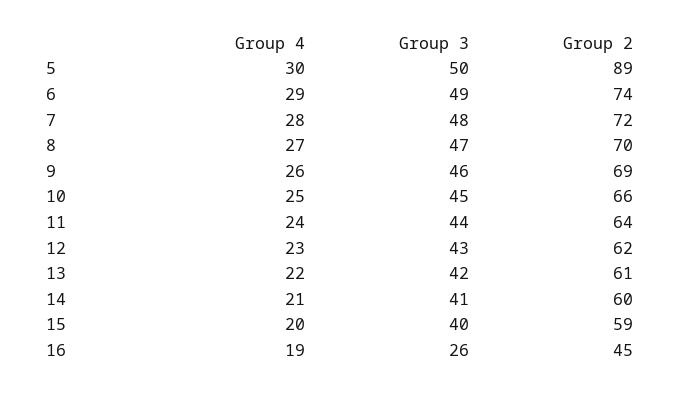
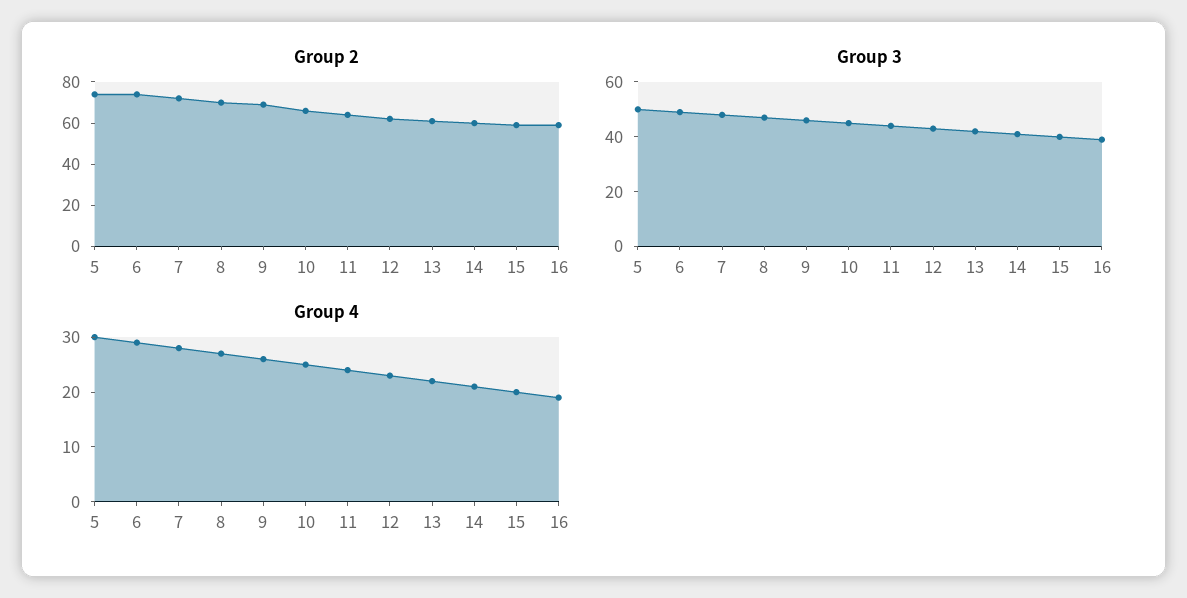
  {
    "Group 4": {
      "5": 30,
      "6": 29,
      "7": 28,
      "8": 27,
      "9": 26,
      "10": 25,
      "11": 24,
      "12": 23,
      "13": 22,
      "14": 21,
      "15": 20,
      "16": 19
    },
    "Group 3": {
      "5": 50,
      "6": 49,
      "7": 48,
      "8": 47,
      "9": 46,
      "10": 45,
      "11": 44,
      "12": 43,
      "13": 42,
      "14": 41,
      "15": 40,
-     "16": 26
+     "16": 40
    },
    "Group 2": {
-     "5": 89,
+     "5": 75,
      "6": 74,
      "7": 72,
      "8": 70,
      "9": 69,
      "10": 66,
      "11": 64,
      "12": 62,
      "13": 61,
      "14": 60,
      "15": 59,
-     "16": 45
+     "16": 60
    }
  }

